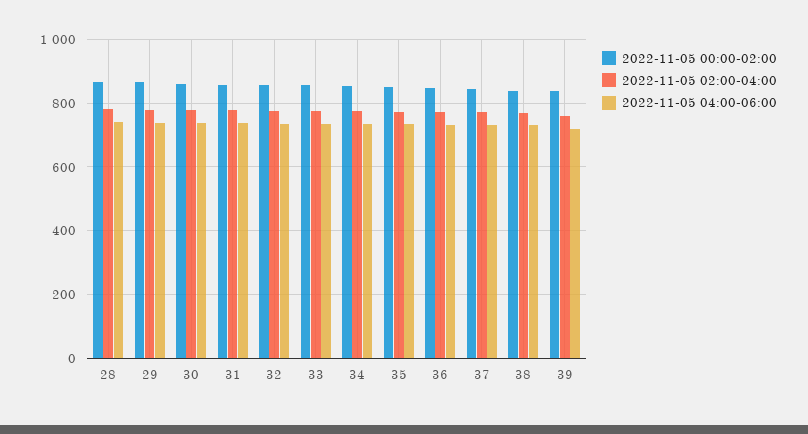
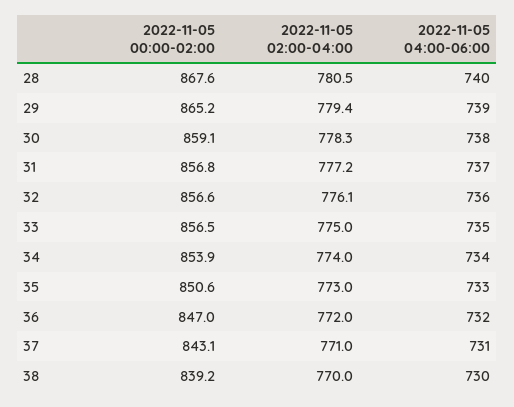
  {
    "2022-11-05 00:00-02:00": {
      "28": 867.6,
      "29": 865.2,
      "30": 859.1,
      "31": 856.8,
      "32": 856.6,
      "33": 856.5,
      "34": 853.9,
      "35": 850.6,
      "36": 847,
      "37": 843.1,
-     "38": 839.2,
+     "38": 839.2
-     "39": 840
    },
    "2022-11-05 02:00-04:00": {
      "28": 780.5,
      "29": 779.4,
      "30": 778.3,
      "31": 777.2,
      "32": 776.1,
      "33": 775,
      "34": 774,
      "35": 773,
      "36": 772,
      "37": 771,
-     "38": 770,
+     "38": 770
-     "39": 760
    },
    "2022-11-05 04:00-06:00": {
      "28": 740,
      "29": 739,
      "30": 738,
      "31": 737,
      "32": 736,
      "33": 735,
      "34": 734,
      "35": 733,
      "36": 732,
      "37": 731,
-     "38": 730,
+     "38": 730
-     "39": 720
    }
  }

